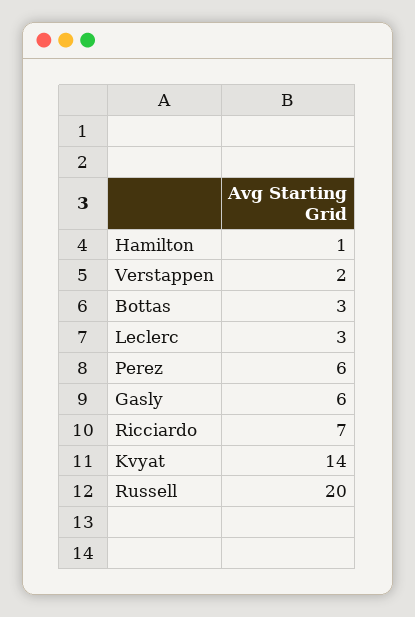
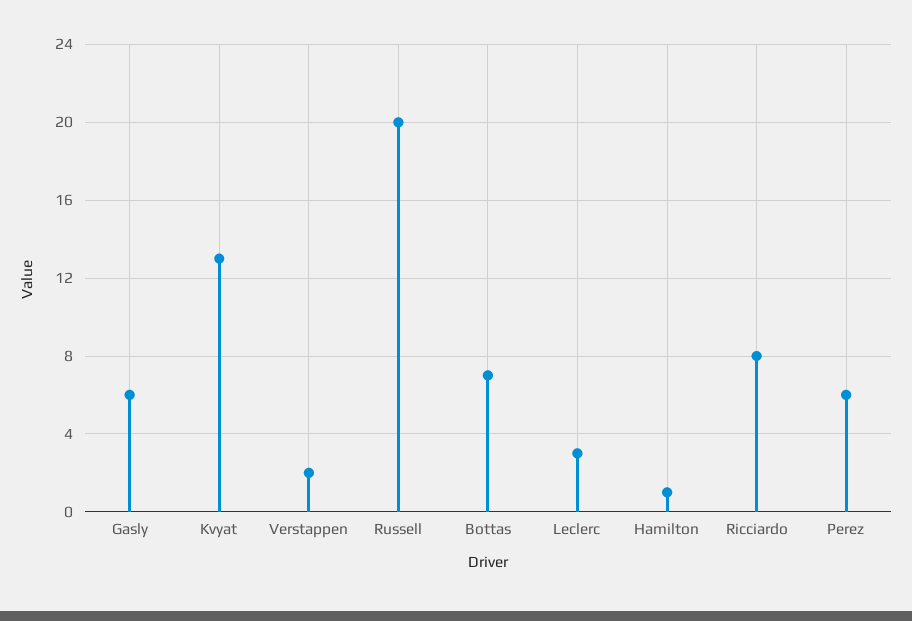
  {
    "Hamilton": 1,
    "Verstappen": 2,
-   "Bottas": 3,
+   "Bottas": 7,
    "Leclerc": 3,
    "Perez": 6,
    "Gasly": 6,
-   "Ricciardo": 7,
+   "Ricciardo": 8,
-   "Kvyat": 14,
+   "Kvyat": 13,
    "Russell": 20
  }

